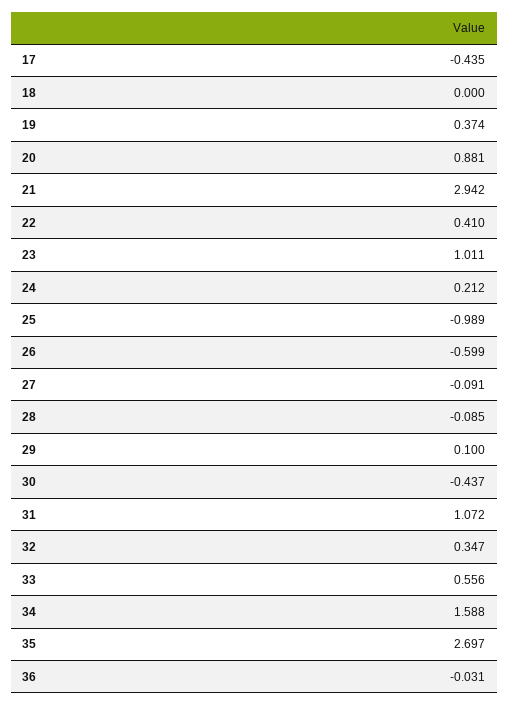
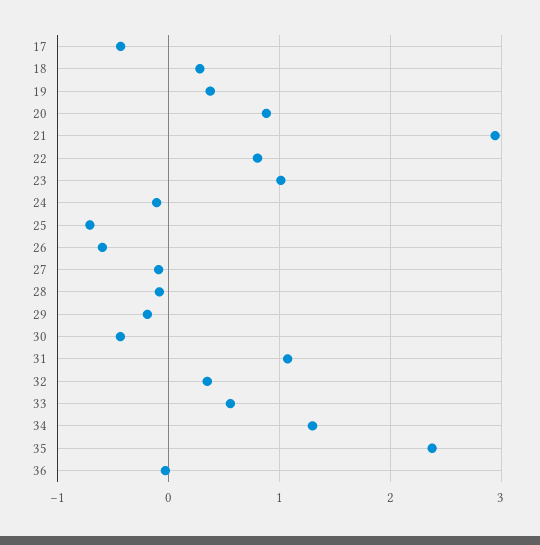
  {
    "17": -0.435,
-   "18": 0,
+   "18": 0.3,
    "19": 0.374,
    "20": 0.881,
    "21": 2.942,
-   "22": 0.41,
+   "22": 0.8,
    "23": 1.011,
-   "24": 0.212,
+   "24": -0.1,
-   "25": -0.989,
+   "25": -0.7,
    "26": -0.599,
    "27": -0.091,
    "28": -0.085,
-   "29": 0.1,
+   "29": -0.2,
    "30": -0.437,
    "31": 1.072,
    "32": 0.347,
    "33": 0.556,
-   "34": 1.588,
+   "34": 1.3,
-   "35": 2.697,
+   "35": 2.4,
    "36": -0.031
  }

